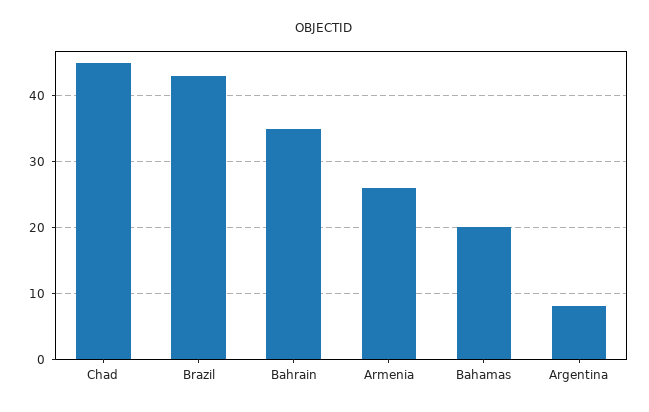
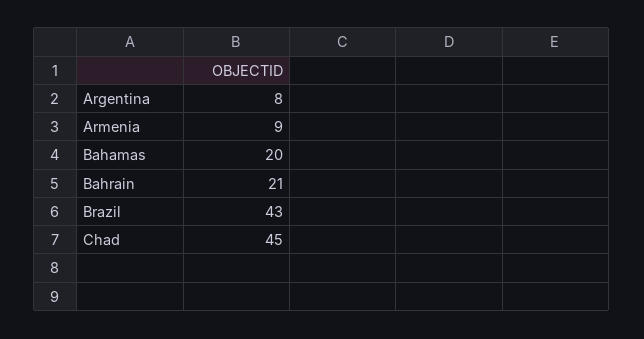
  {
    "Chad": 45,
    "Brazil": 43,
-   "Bahrain": 35,
+   "Bahrain": 21,
-   "Armenia": 26,
+   "Armenia": 9,
    "Bahamas": 20,
    "Argentina": 8
  }

